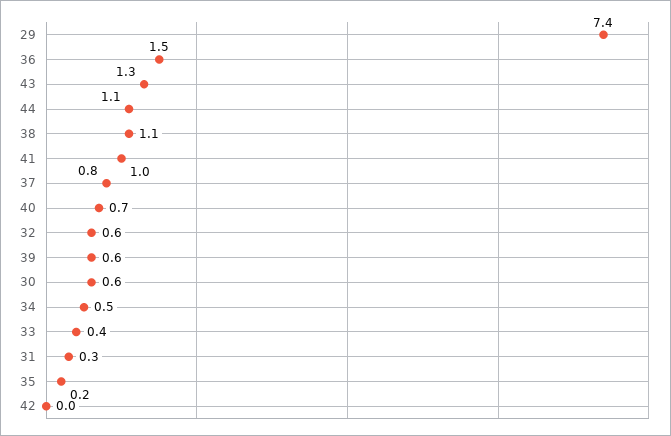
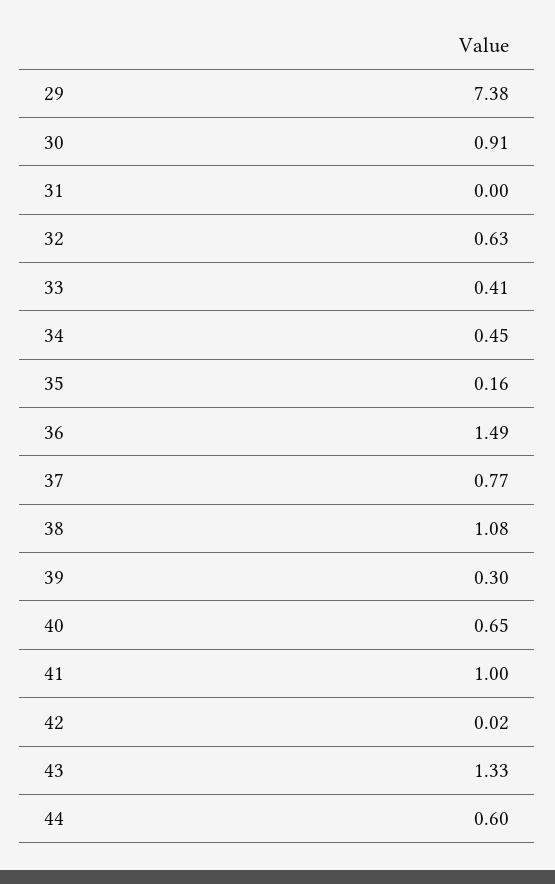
  {
    "29": 7.38,
    "36": 1.49,
    "43": 1.33,
-   "44": 1.1,
+   "44": 0.6,
    "38": 1.08,
    "41": 1,
    "37": 0.77,
    "40": 0.65,
    "32": 0.63,
-   "39": 0.6,
+   "39": 0.3,
-   "30": 0.6,
+   "30": 0.91,
    "34": 0.45,
    "33": 0.41,
-   "31": 0.3,
+   "31": 0,
    "35": 0.16,
    "42": 0.02
  }

